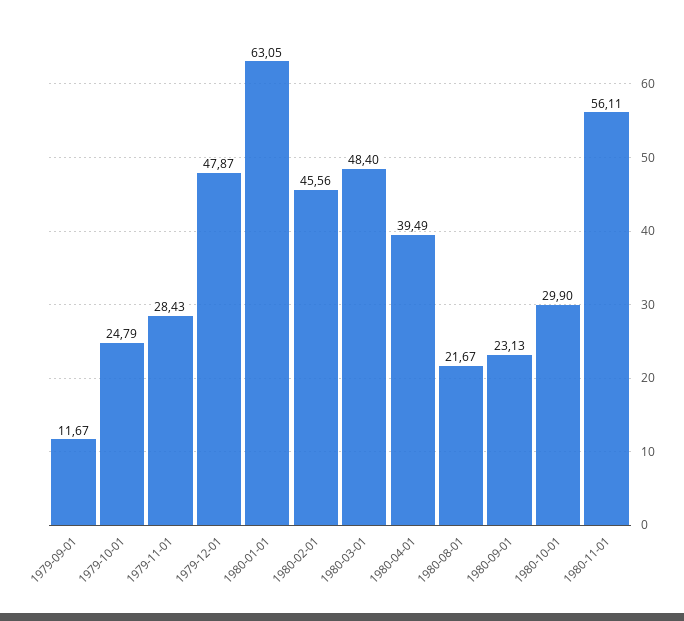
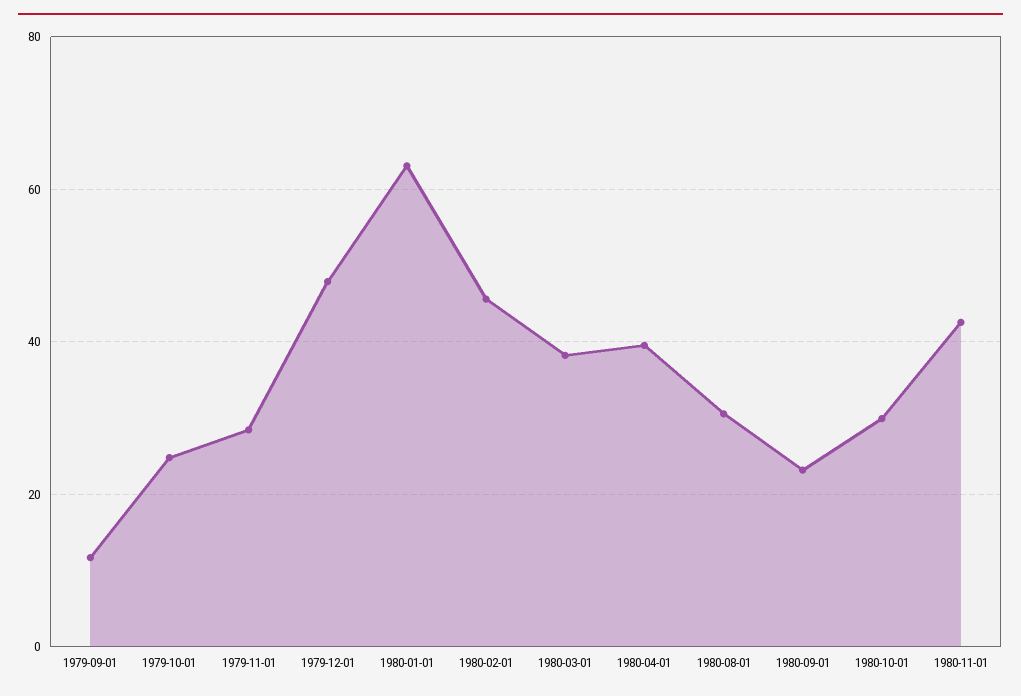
  {
    "1979-09-01": 11.67,
    "1979-10-01": 24.79,
    "1979-11-01": 28.43,
    "1979-12-01": 47.87,
    "1980-01-01": 63.05,
    "1980-02-01": 45.56,
-   "1980-03-01": 48.4,
+   "1980-03-01": 38,
    "1980-04-01": 39.49,
-   "1980-08-01": 21.67,
+   "1980-08-01": 30,
    "1980-09-01": 23.13,
    "1980-10-01": 29.9,
-   "1980-11-01": 56.11
+   "1980-11-01": 42
  }

